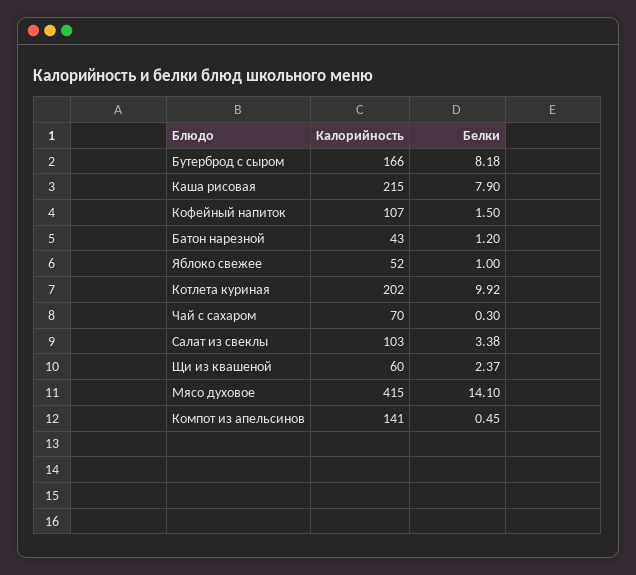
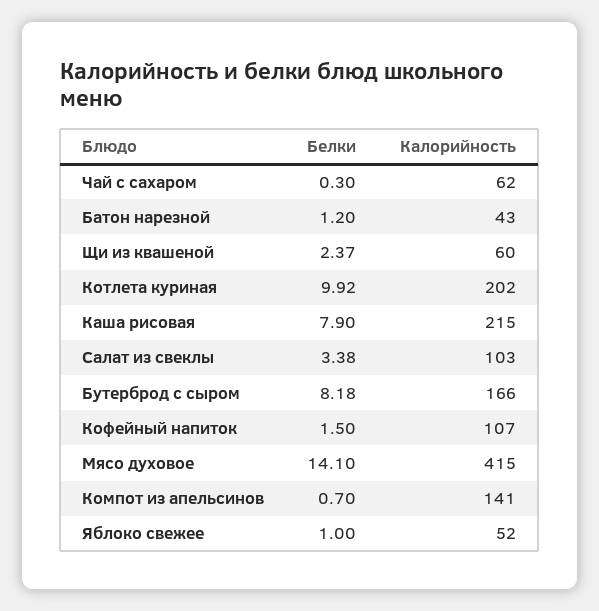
  {
    "Калорийность": {
      "Бутерброд с сыром": 166,
      "Каша рисовая": 215,
      "Кофейный напиток": 107,
      "Батон нарезной": 43,
      "Яблоко свежее": 52,
      "Котлета куриная": 202,
-     "Чай с сахаром": 70,
+     "Чай с сахаром": 62,
      "Салат из свеклы": 103,
      "Щи из квашеной": 60,
      "Мясо духовое": 415,
      "Компот из апельсинов": 141
    },
    "Белки": {
      "Бутерброд с сыром": 8.18,
      "Каша рисовая": 7.9,
      "Кофейный напиток": 1.5,
      "Батон нарезной": 1.2,
      "Яблоко свежее": 1,
      "Котлета куриная": 9.92,
      "Чай с сахаром": 0.3,
      "Салат из свеклы": 3.38,
      "Щи из квашеной": 2.37,
      "Мясо духовое": 14.1,
-     "Компот из апельсинов": 0.45
+     "Компот из апельсинов": 0.7
    }
  }

